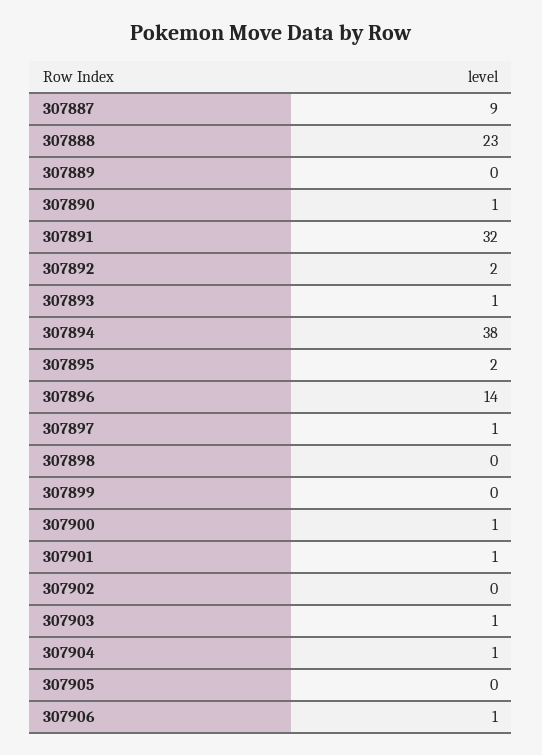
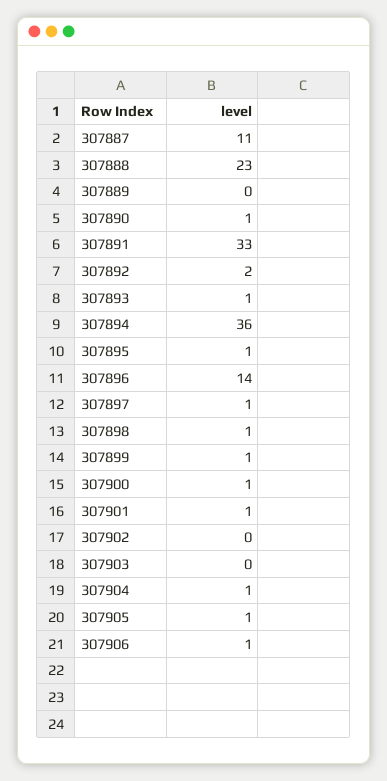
  {
-   "307887": 9,
+   "307887": 11,
    "307888": 23,
    "307889": 0,
    "307890": 1,
-   "307891": 32,
+   "307891": 33,
    "307892": 2,
    "307893": 1,
-   "307894": 38,
+   "307894": 36,
-   "307895": 2,
+   "307895": 1,
    "307896": 14,
    "307897": 1,
-   "307898": 0,
+   "307898": 1,
-   "307899": 0,
+   "307899": 1,
    "307900": 1,
    "307901": 1,
    "307902": 0,
-   "307903": 1,
+   "307903": 0,
    "307904": 1,
-   "307905": 0,
+   "307905": 1,
    "307906": 1
  }

